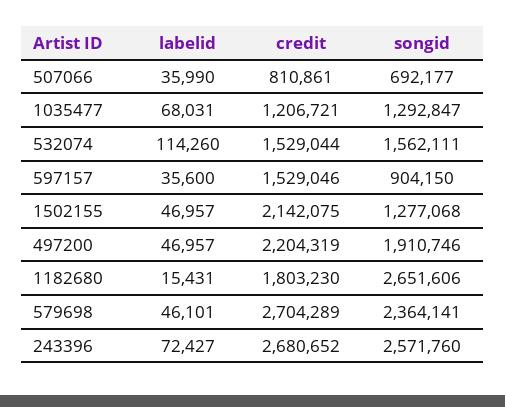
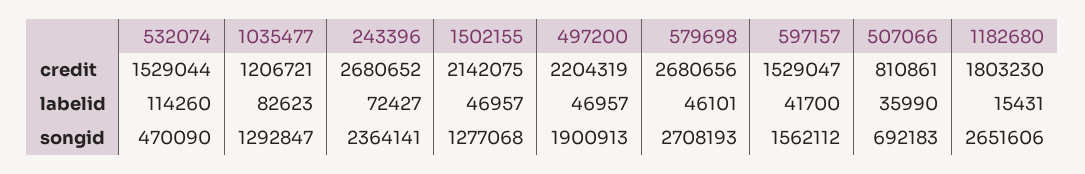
  {
    "labelid": {
      "507066": 35990,
-     "1035477": 68031,
+     "1035477": 82623,
      "532074": 114260,
-     "597157": 35600,
+     "597157": 41700,
      "1502155": 46957,
      "497200": 46957,
      "1182680": 15431,
      "579698": 46101,
      "243396": 72427
    },
    "credit": {
      "507066": 810861,
      "1035477": 1206721,
      "532074": 1529044,
-     "597157": 1529046,
+     "597157": 1529047,
      "1502155": 2142075,
      "497200": 2204319,
      "1182680": 1803230,
-     "579698": 2704289,
+     "579698": 2680656,
      "243396": 2680652
    },
    "songid": {
-     "507066": 692177,
+     "507066": 692183,
      "1035477": 1292847,
-     "532074": 1562111,
+     "532074": 470090,
-     "597157": 904150,
+     "597157": 1562112,
      "1502155": 1277068,
-     "497200": 1910746,
+     "497200": 1900913,
      "1182680": 2651606,
-     "579698": 2364141,
+     "579698": 2708193,
-     "243396": 2571760
+     "243396": 2364141
    }
  }

